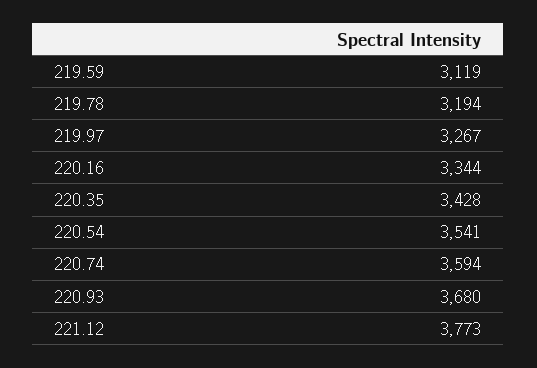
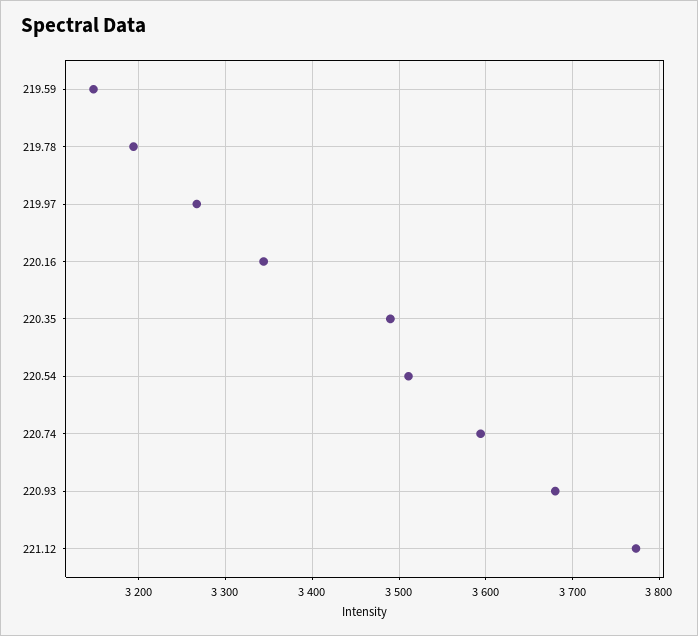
  {
-   "219.59": 3119,
+   "219.59": 3150,
    "219.78": 3194,
    "219.97": 3267,
    "220.16": 3344,
-   "220.35": 3428,
+   "220.35": 3490,
-   "220.54": 3541,
+   "220.54": 3510,
    "220.74": 3594,
    "220.93": 3680,
    "221.12": 3773
  }

